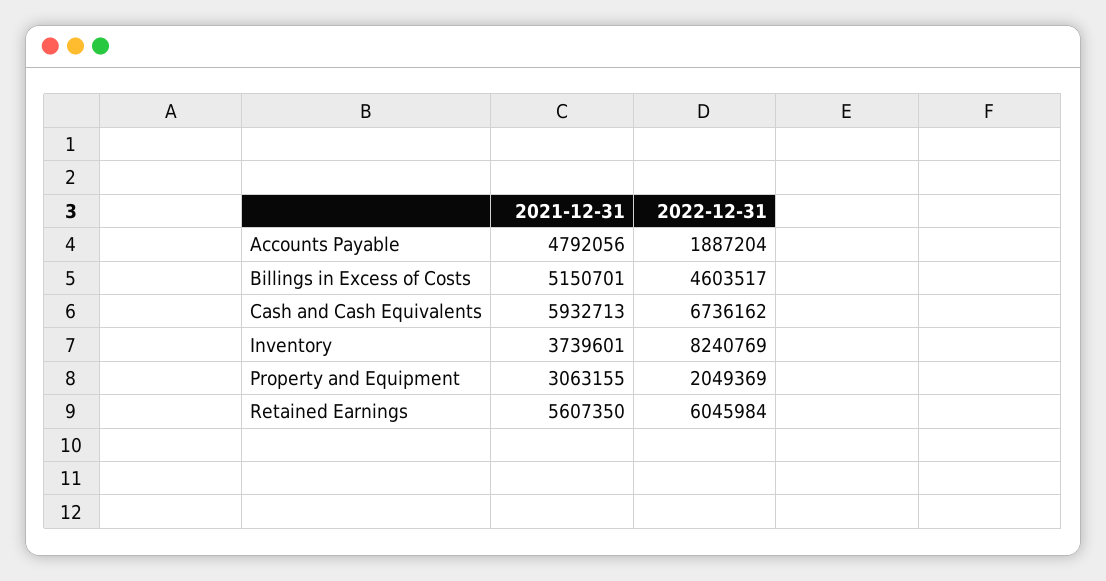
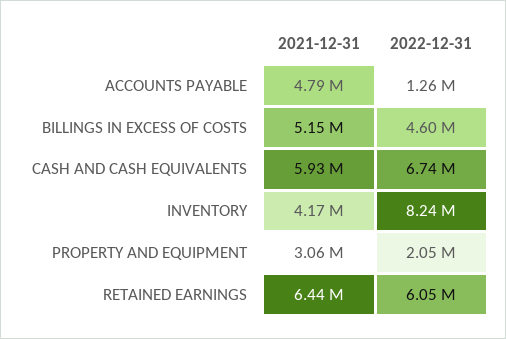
  {
    "2021-12-31": {
      "Accounts Payable": 4792056,
      "Billings in Excess of Costs": 5150701,
      "Cash and Cash Equivalents": 5932713,
-     "Inventory": 3739601,
+     "Inventory": 4170000,
      "Property and Equipment": 3063155,
-     "Retained Earnings": 5607350
+     "Retained Earnings": 6440000
    },
    "2022-12-31": {
-     "Accounts Payable": 1887204,
+     "Accounts Payable": 1260000,
      "Billings in Excess of Costs": 4603517,
      "Cash and Cash Equivalents": 6736162,
      "Inventory": 8240769,
      "Property and Equipment": 2049369,
      "Retained Earnings": 6045984
    }
  }

